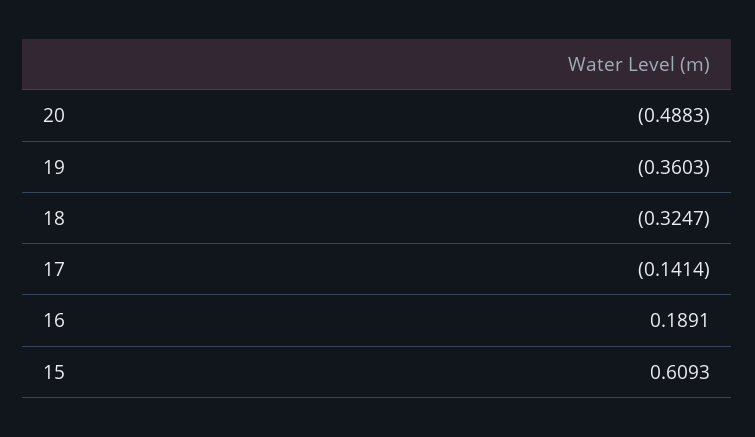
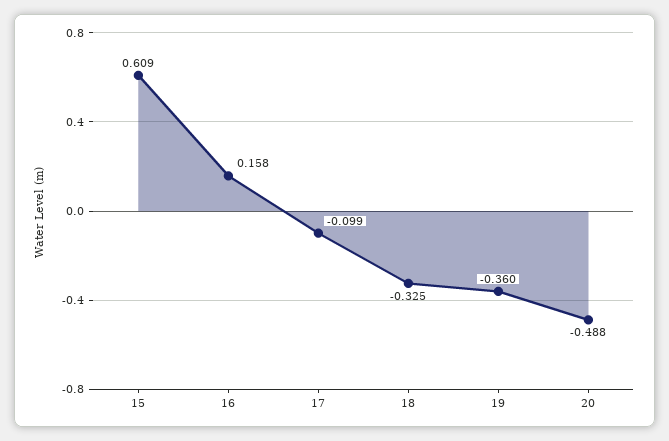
  {
    "20": -0.4883,
    "19": -0.3603,
    "18": -0.3247,
-   "17": -0.1414,
+   "17": -0.099,
-   "16": 0.1891,
+   "16": 0.158,
    "15": 0.6093
  }

